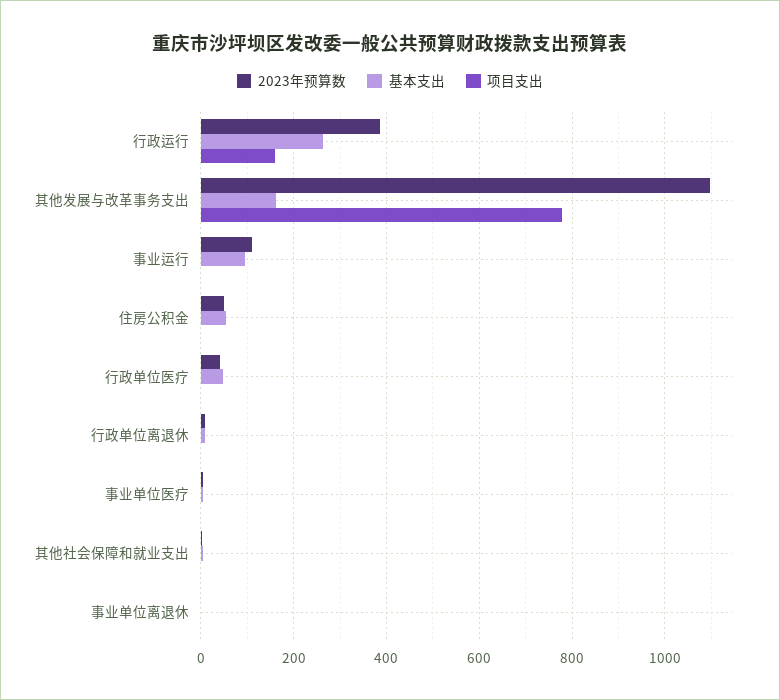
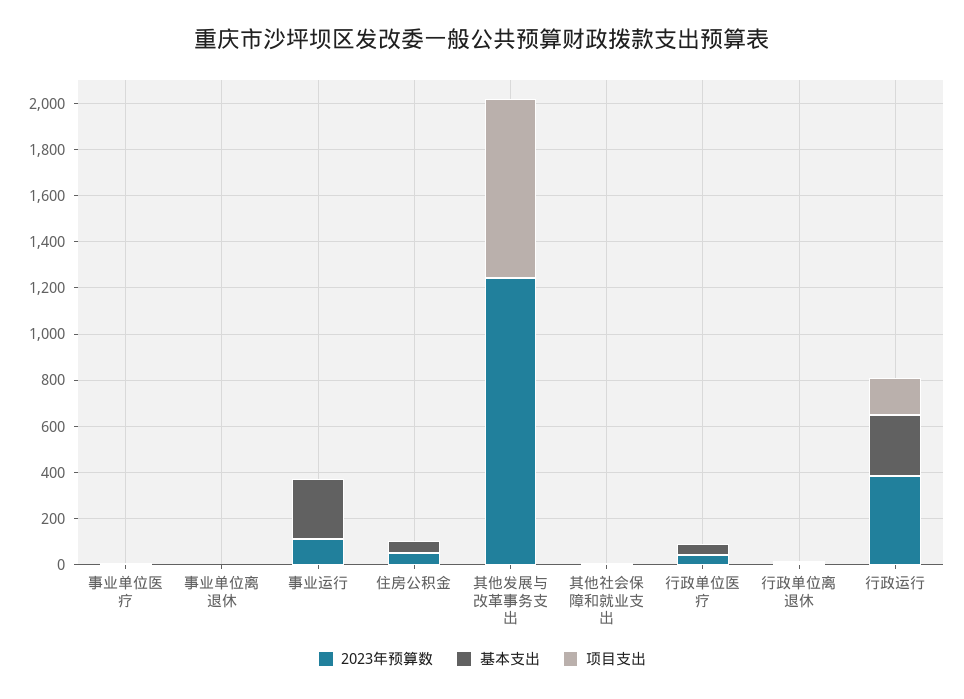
  {
    "2023年预算数": {
      "行政运行": 380,
-     "其他发展与改革事务支出": 1100,
+     "其他发展与改革事务支出": 1250,
      "事业运行": 120,
      "住房公积金": 60,
      "行政单位医疗": 40,
      "行政单位离退休": 0,
      "事业单位医疗": 0,
      "其他社会保障和就业支出": 0,
      "事业单位离退休": 0
    },
    "基本支出": {
      "行政运行": 260,
-     "其他发展与改革事务支出": 160,
+     "其他发展与改革事务支出": 0,
-     "事业运行": 100,
+     "事业运行": 250,
      "住房公积金": 60,
      "行政单位医疗": 40,
      "行政单位离退休": 0,
      "事业单位医疗": 0,
      "其他社会保障和就业支出": 0,
      "事业单位离退休": 0
    },
    "项目支出": {
      "行政运行": 160,
      "其他发展与改革事务支出": 780,
      "事业运行": 0,
      "住房公积金": 0,
      "行政单位医疗": 0,
      "行政单位离退休": 0,
      "事业单位医疗": 0,
      "其他社会保障和就业支出": 0,
      "事业单位离退休": 0
    }
  }

